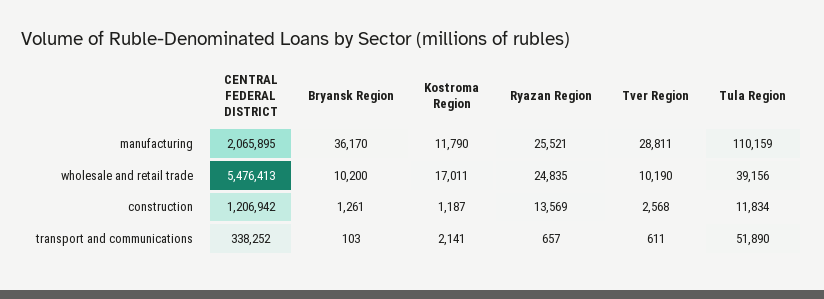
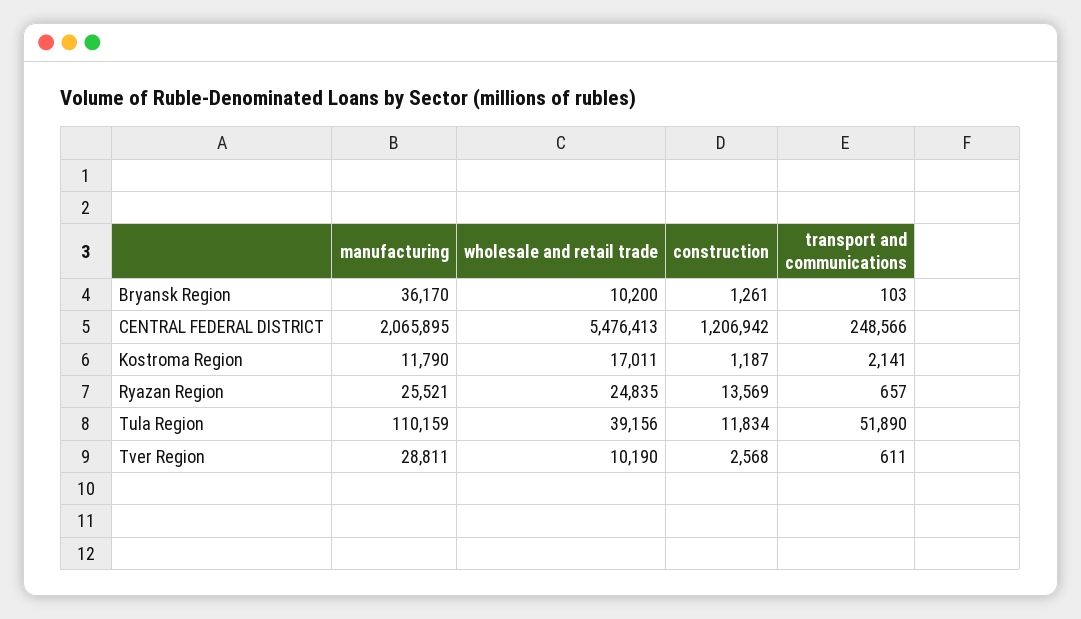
  {
    "CENTRAL FEDERAL DISTRICT": {
      "manufacturing": 2065895,
      "wholesale and retail trade": 5476413,
      "construction": 1206942,
-     "transport and communications": 338252
+     "transport and communications": 248566
    },
    "Bryansk Region": {
      "manufacturing": 36170,
      "wholesale and retail trade": 10200,
      "construction": 1261,
      "transport and communications": 103
    },
    "Kostroma Region": {
      "manufacturing": 11790,
      "wholesale and retail trade": 17011,
      "construction": 1187,
      "transport and communications": 2141
    },
    "Ryazan Region": {
      "manufacturing": 25521,
      "wholesale and retail trade": 24835,
      "construction": 13569,
      "transport and communications": 657
    },
    "Tver Region": {
      "manufacturing": 28811,
      "wholesale and retail trade": 10190,
      "construction": 2568,
      "transport and communications": 611
    },
    "Tula Region": {
      "manufacturing": 110159,
      "wholesale and retail trade": 39156,
      "construction": 11834,
      "transport and communications": 51890
    }
  }

